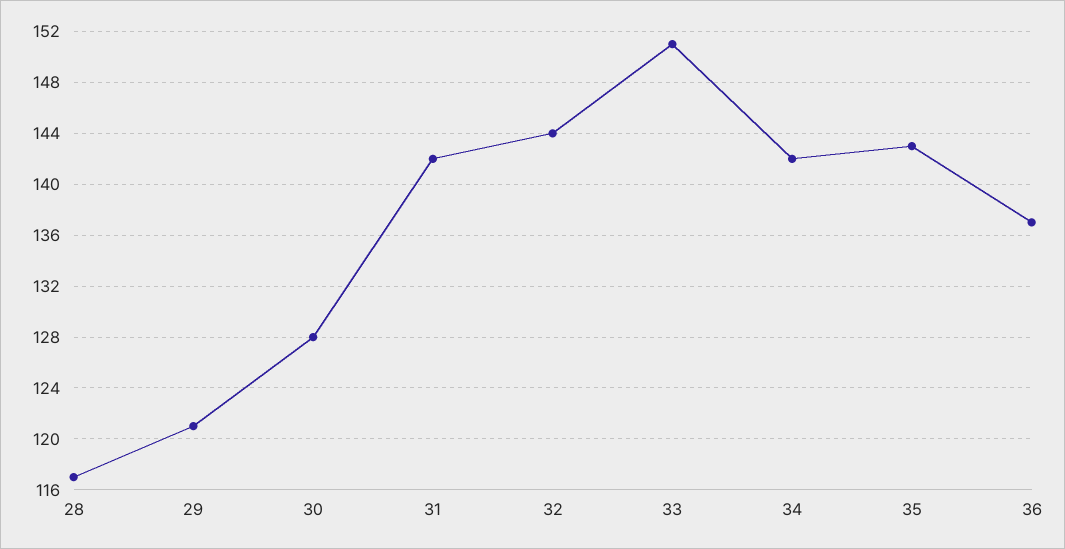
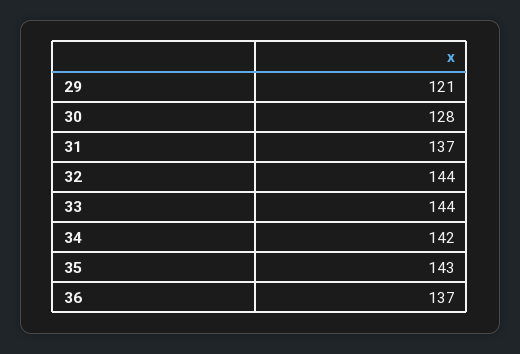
  {
-   "28": 117,
    "29": 121,
    "30": 128,
-   "31": 142,
+   "31": 137,
    "32": 144,
-   "33": 151,
+   "33": 144,
    "34": 142,
    "35": 143,
    "36": 137
  }

